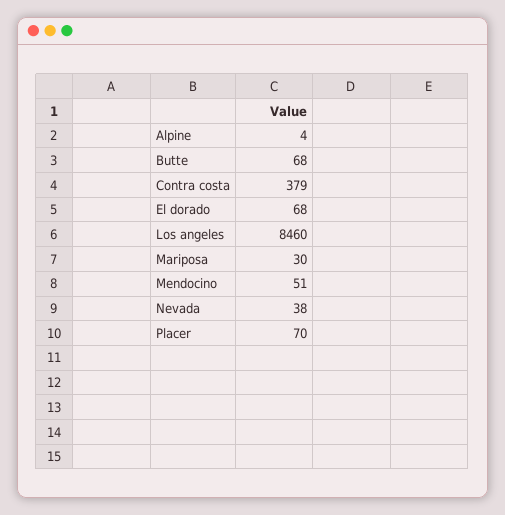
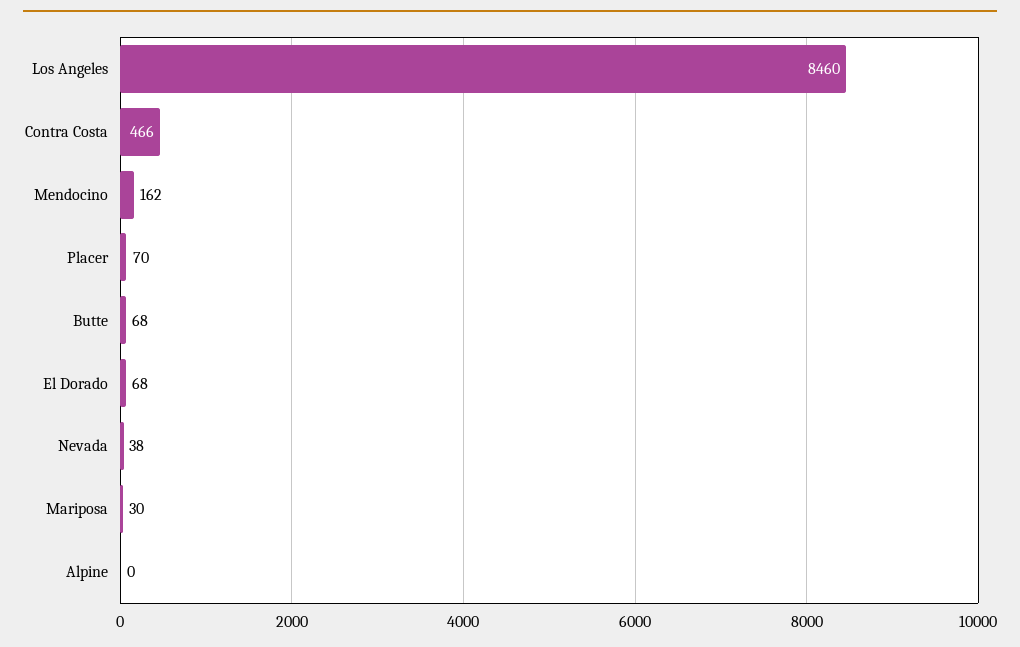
  {
-   "Alpine": 4,
+   "Alpine": 0,
    "Butte": 68,
-   "Contra costa": 379,
+   "Contra costa": 466,
    "El dorado": 68,
    "Los angeles": 8460,
    "Mariposa": 30,
-   "Mendocino": 51,
+   "Mendocino": 162,
    "Nevada": 38,
    "Placer": 70
  }

